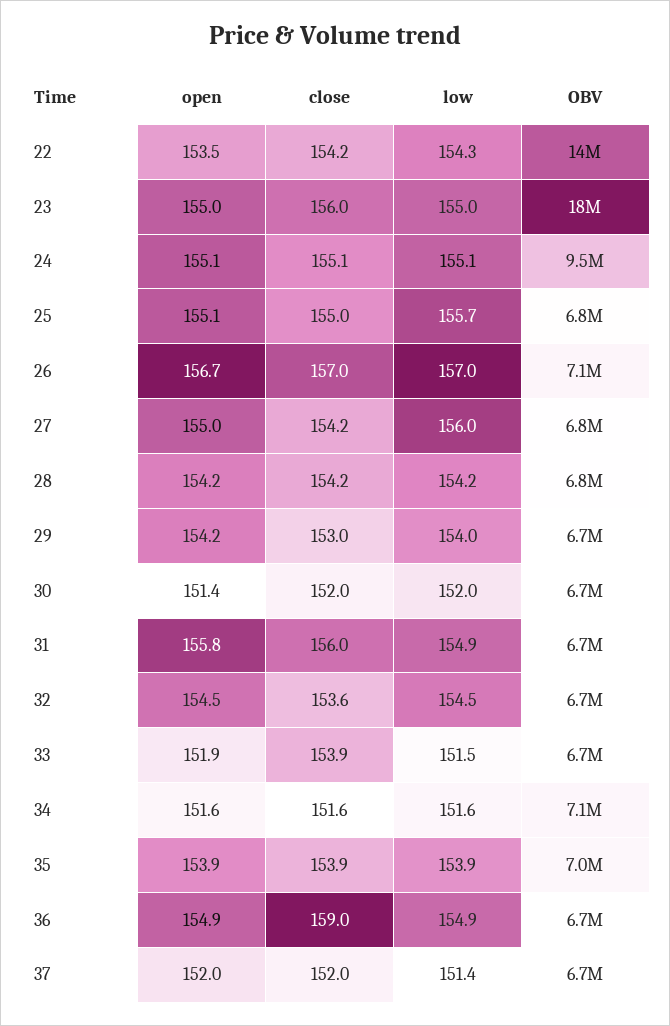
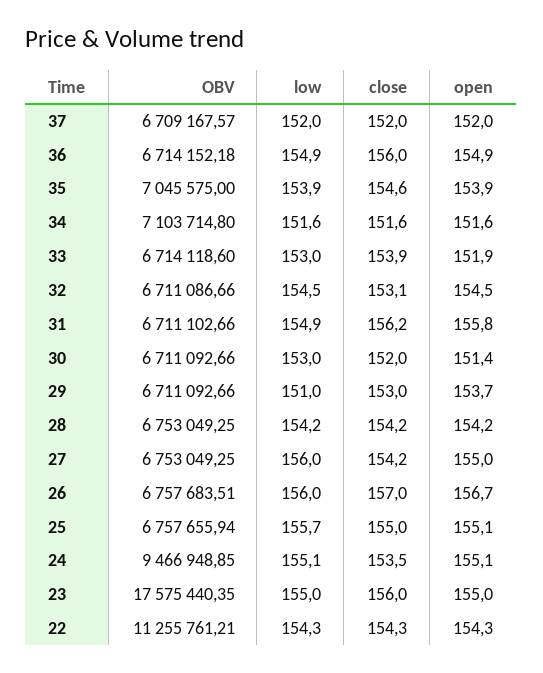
  {
    "open": {
-     "22": 153.5,
+     "22": 154.3,
      "23": 155,
      "24": 155.1,
      "25": 155.1,
      "26": 156.7,
      "27": 155,
      "28": 154.2,
-     "29": 154.2,
+     "29": 153.7,
      "30": 151.4,
      "31": 155.8,
      "32": 154.5,
      "33": 151.9,
      "34": 151.6,
      "35": 153.9,
      "36": 154.9,
      "37": 152
    },
    "close": {
-     "22": 154.2,
+     "22": 154.3,
      "23": 156,
-     "24": 155.1,
+     "24": 153.5,
      "25": 155,
      "26": 157,
      "27": 154.2,
      "28": 154.2,
      "29": 153,
      "30": 152,
-     "31": 156,
+     "31": 156.2,
-     "32": 153.6,
+     "32": 153.1,
      "33": 153.9,
      "34": 151.6,
-     "35": 153.9,
+     "35": 154.6,
-     "36": 159,
+     "36": 156,
      "37": 152
    },
    "low": {
      "22": 154.3,
      "23": 155,
      "24": 155.1,
      "25": 155.7,
-     "26": 157,
+     "26": 156,
      "27": 156,
      "28": 154.2,
-     "29": 154,
+     "29": 151,
-     "30": 152,
+     "30": 153,
      "31": 154.9,
      "32": 154.5,
-     "33": 151.5,
+     "33": 153,
      "34": 151.6,
      "35": 153.9,
      "36": 154.9,
-     "37": 151.4
+     "37": 152
    },
    "OBV": {
-     "22": 14000000,
+     "22": 11255761.21,
      "23": 17575440.35,
      "24": 9466948.85,
      "25": 6757655.94,
-     "26": 7100000,
+     "26": 6757683.51,
      "27": 6753049.25,
      "28": 6753049.25,
      "29": 6711092.66,
      "30": 6711092.66,
      "31": 6711102.66,
      "32": 6711086.66,
      "33": 6714118.6,
      "34": 7103714.8,
      "35": 7045575,
      "36": 6714152.18,
      "37": 6709167.57
    }
  }

